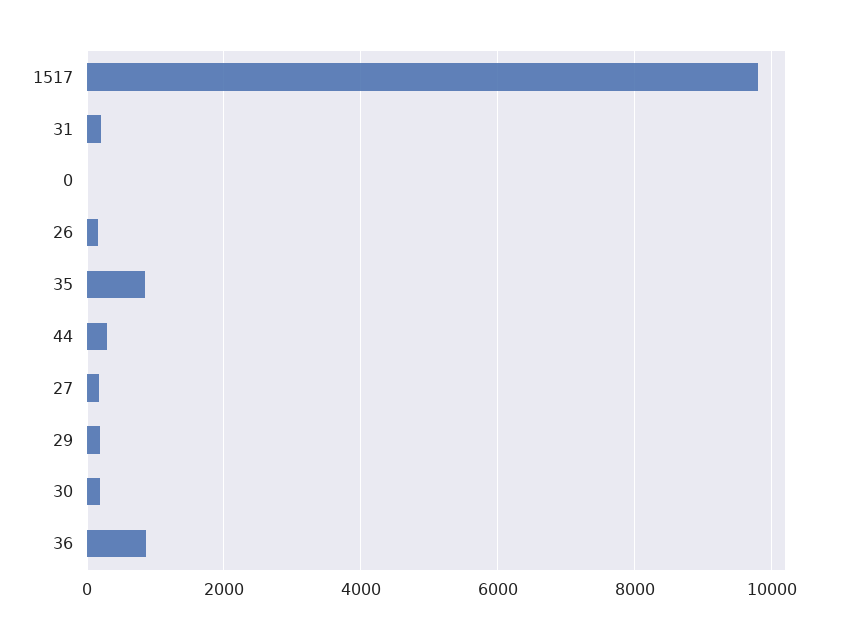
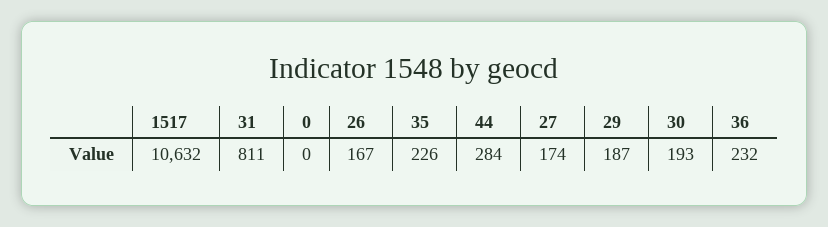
  {
-   "1517": 9800,
+   "1517": 10632,
-   "31": 200,
+   "31": 811,
    "0": 0,
    "26": 167,
-   "35": 800,
+   "35": 226,
    "44": 284,
    "27": 174,
    "29": 187,
    "30": 193,
-   "36": 800
+   "36": 232
  }

